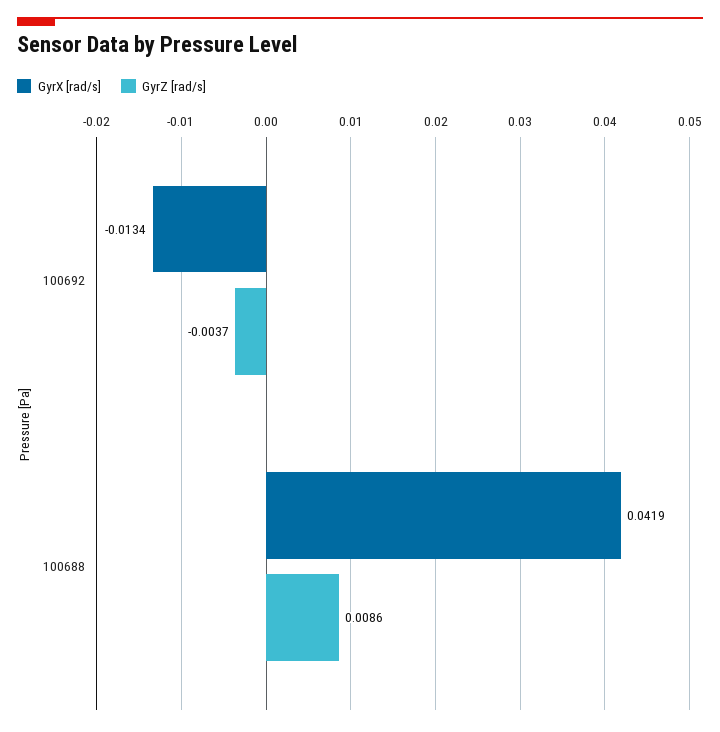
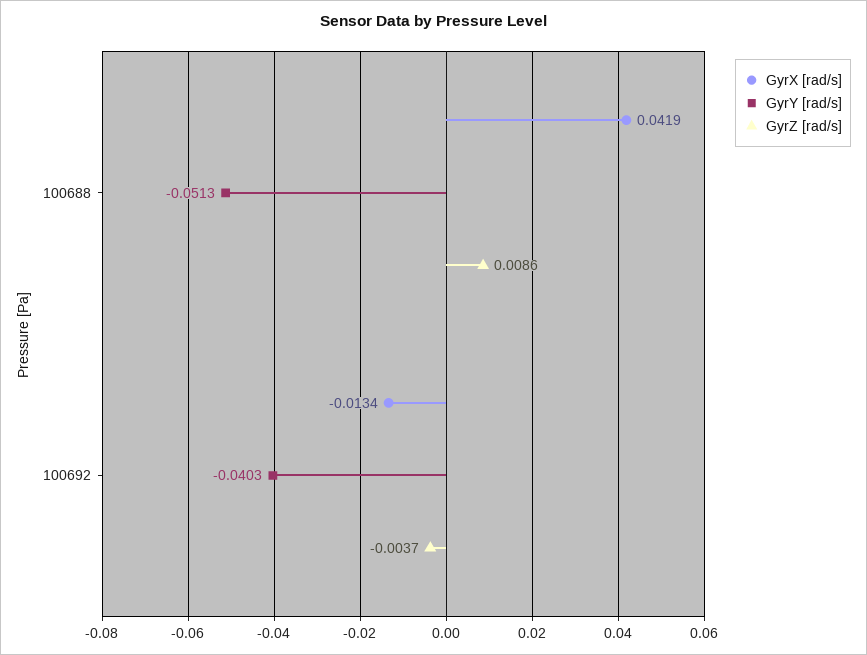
  {
    "GyrX [rad/s]": {
      "100692": -0.0134,
      "100688": 0.0419
    },
    "GyrZ [rad/s]": {
      "100692": -0.0037,
      "100688": 0.0086
-   }
+   },
+   "GyrY [rad/s]": {
+     "100688": -0.0513,
+     "100692": -0.0403
+   }
  }

